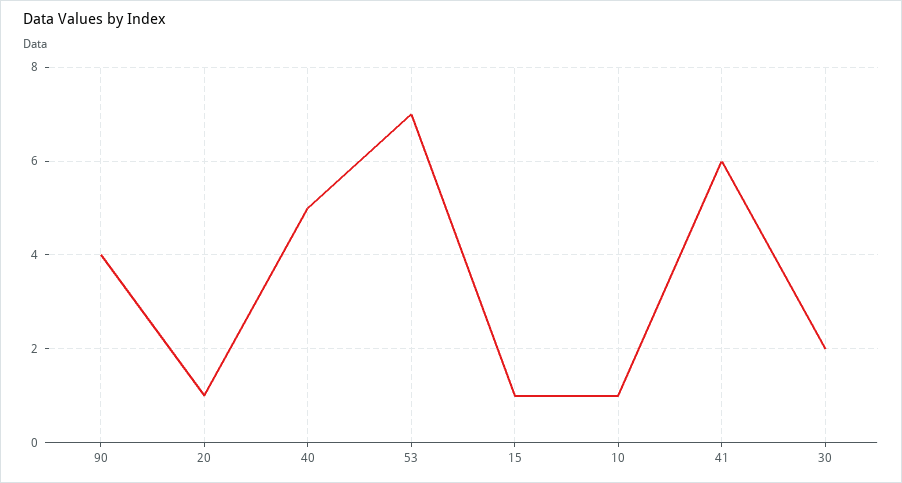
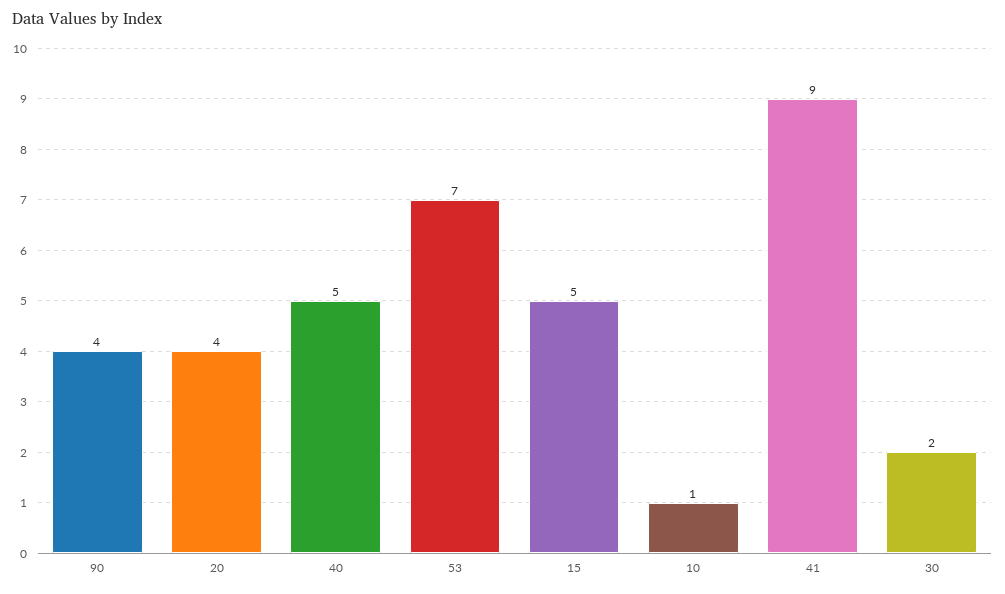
  {
    "90": 4,
-   "20": 1,
+   "20": 4,
    "40": 5,
    "53": 7,
-   "15": 1,
+   "15": 5,
    "10": 1,
-   "41": 6,
+   "41": 9,
    "30": 2
  }

